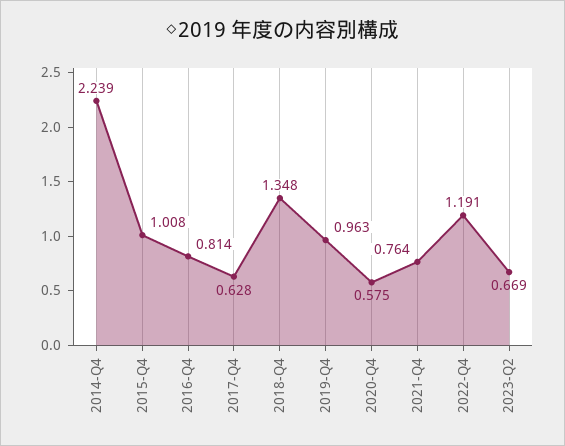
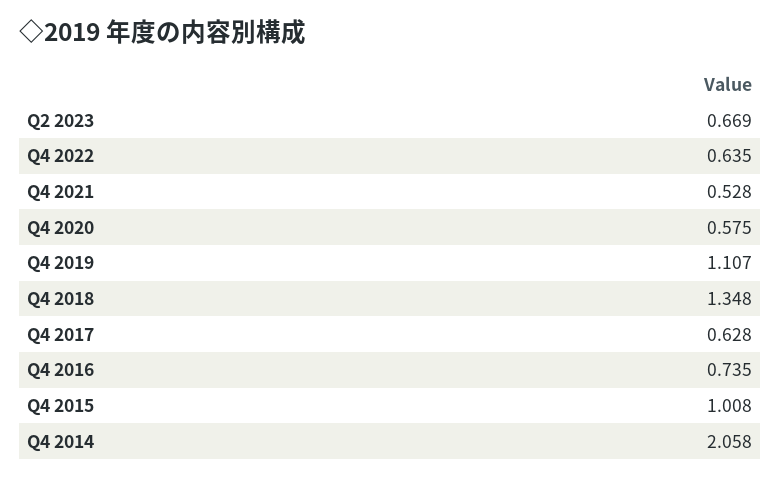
  {
-   "2014-Q4": 2.239,
+   "2014-Q4": 2.058,
    "2015-Q4": 1.008,
-   "2016-Q4": 0.814,
+   "2016-Q4": 0.735,
    "2017-Q4": 0.628,
    "2018-Q4": 1.348,
-   "2019-Q4": 0.963,
+   "2019-Q4": 1.107,
    "2020-Q4": 0.575,
-   "2021-Q4": 0.764,
+   "2021-Q4": 0.528,
-   "2022-Q4": 1.191,
+   "2022-Q4": 0.635,
    "2023-Q2": 0.669
  }

